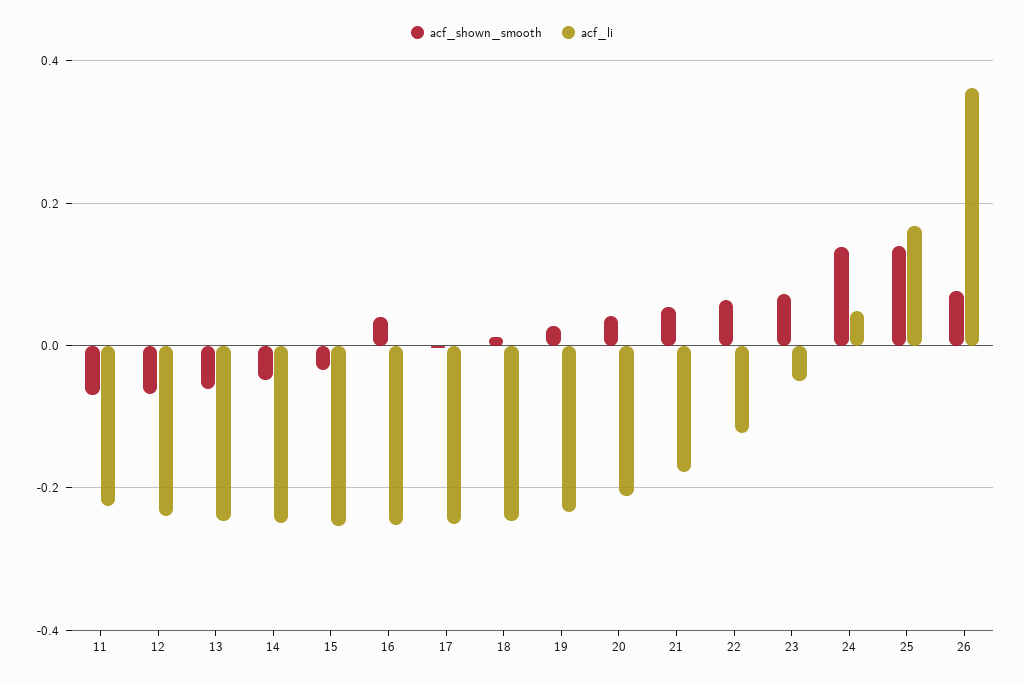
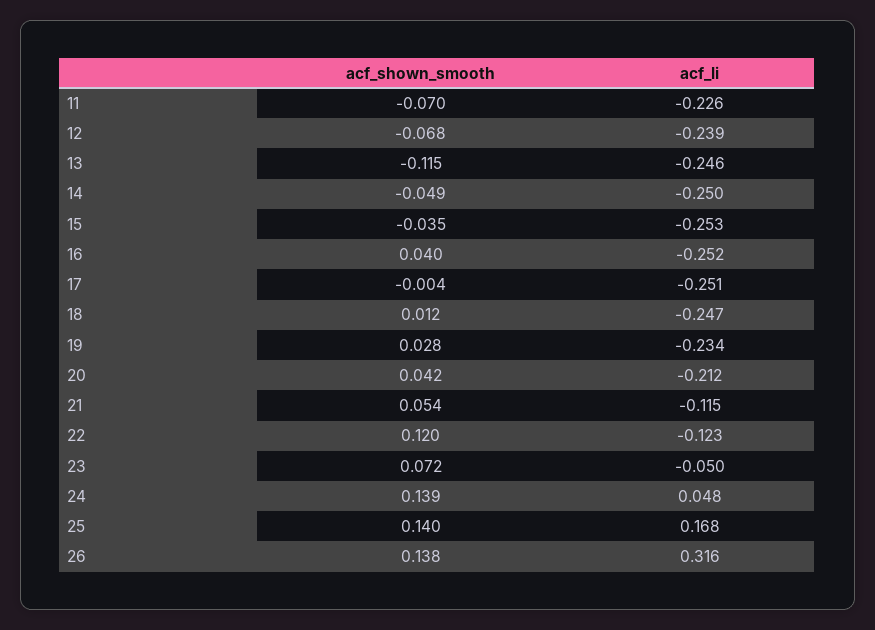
  {
    "acf_shown_smooth": {
      "11": -0.07,
      "12": -0.068,
-     "13": -0.06,
+     "13": -0.115,
      "14": -0.049,
      "15": -0.035,
      "16": 0.04,
      "17": -0.004,
      "18": 0.012,
      "19": 0.028,
      "20": 0.042,
      "21": 0.054,
-     "22": 0.06,
+     "22": 0.12,
      "23": 0.072,
      "24": 0.139,
      "25": 0.14,
-     "26": 0.08
+     "26": 0.138
    },
    "acf_li": {
      "11": -0.226,
      "12": -0.239,
      "13": -0.246,
      "14": -0.25,
      "15": -0.253,
      "16": -0.252,
      "17": -0.251,
      "18": -0.247,
      "19": -0.234,
      "20": -0.212,
-     "21": -0.18,
+     "21": -0.115,
      "22": -0.123,
      "23": -0.05,
      "24": 0.048,
      "25": 0.168,
-     "26": 0.36
+     "26": 0.316
    }
  }

